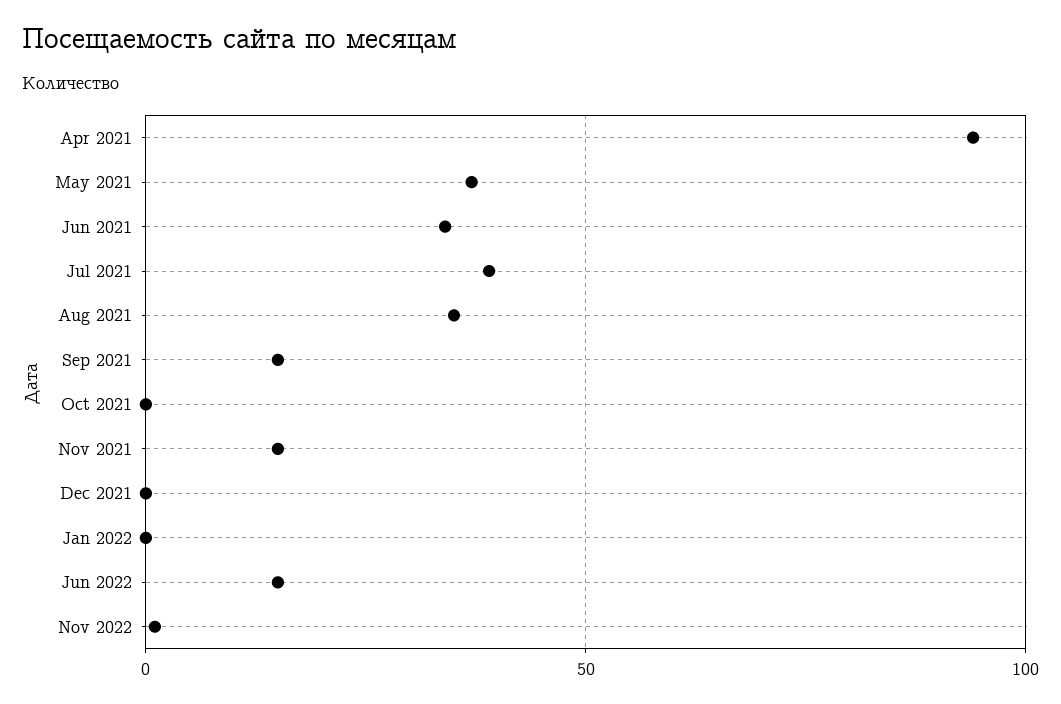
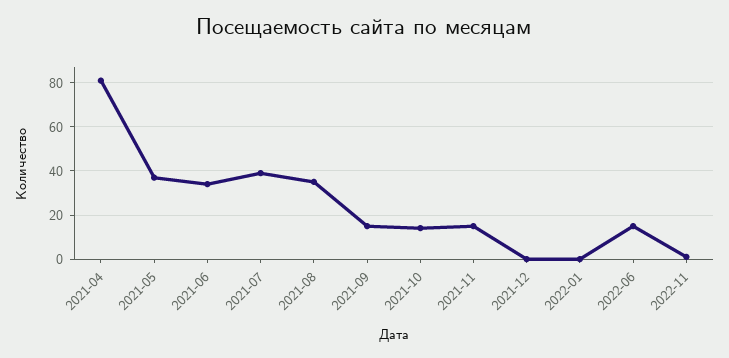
  {
-   "Apr 2021": 95,
+   "Apr 2021": 80,
    "May 2021": 35,
    "Jun 2021": 35,
    "Jul 2021": 40,
    "Aug 2021": 35,
    "Sep 2021": 15,
-   "Oct 2021": 0,
+   "Oct 2021": 15,
    "Nov 2021": 15,
    "Dec 2021": 0,
    "Jan 2022": 0,
    "Jun 2022": 15,
    "Nov 2022": 0
  }

